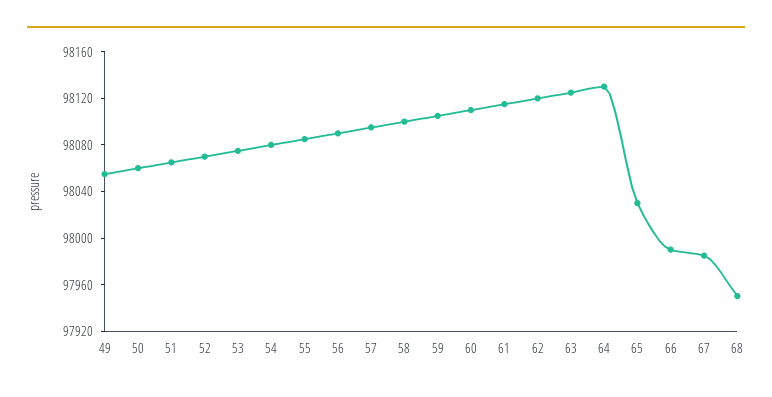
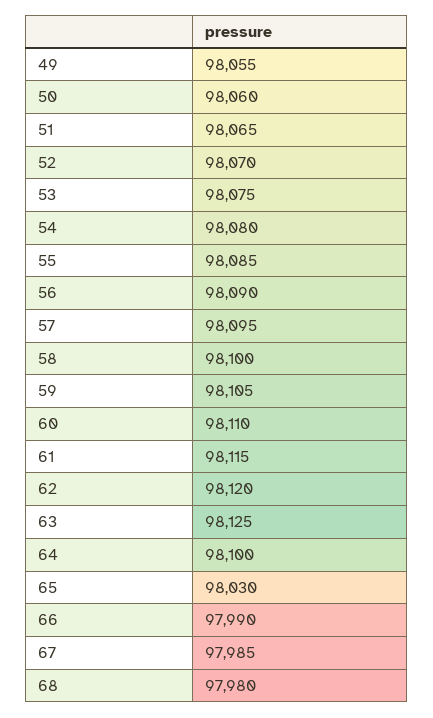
  {
    "49": 98055,
    "50": 98060,
    "51": 98065,
    "52": 98070,
    "53": 98075,
    "54": 98080,
    "55": 98085,
    "56": 98090,
    "57": 98095,
    "58": 98100,
    "59": 98105,
    "60": 98110,
    "61": 98115,
    "62": 98120,
    "63": 98125,
-   "64": 98130,
+   "64": 98100,
    "65": 98030,
    "66": 97990,
    "67": 97985,
-   "68": 97950
+   "68": 97980
  }

